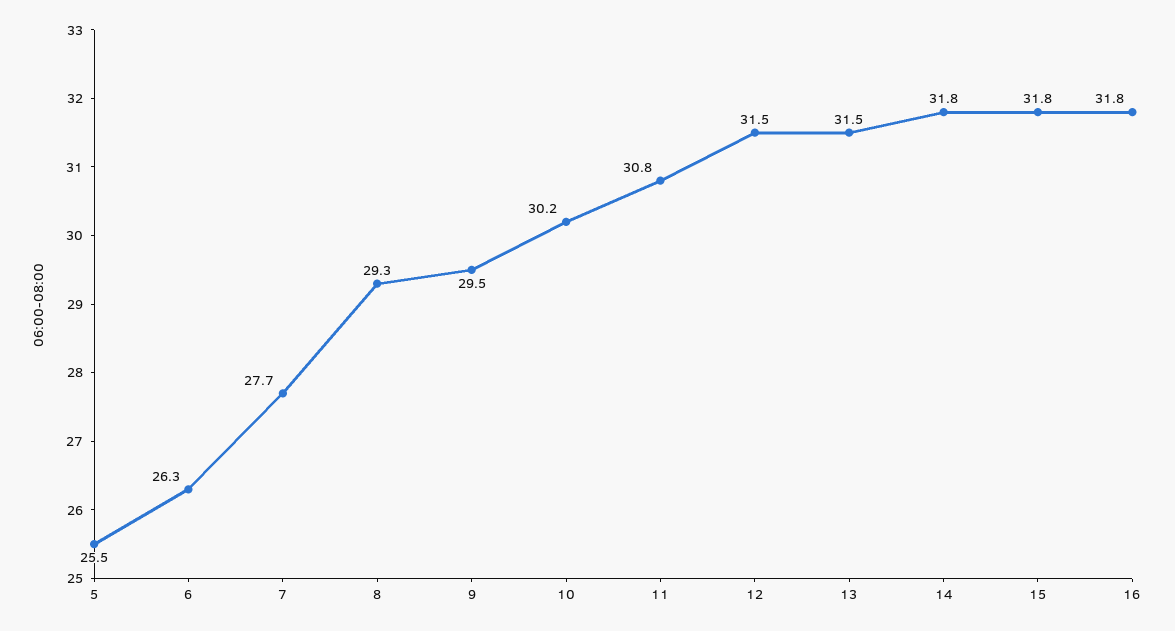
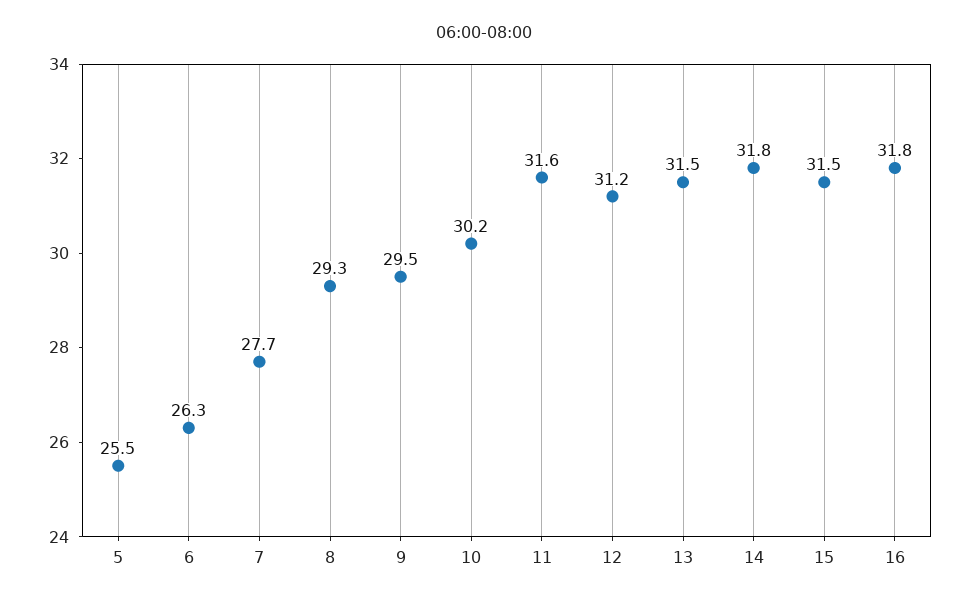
  {
    "5": 25.5,
    "6": 26.3,
    "7": 27.7,
    "8": 29.3,
    "9": 29.5,
    "10": 30.2,
-   "11": 30.8,
+   "11": 31.6,
-   "12": 31.5,
+   "12": 31.2,
    "13": 31.5,
    "14": 31.8,
-   "15": 31.8,
+   "15": 31.5,
    "16": 31.8
  }

